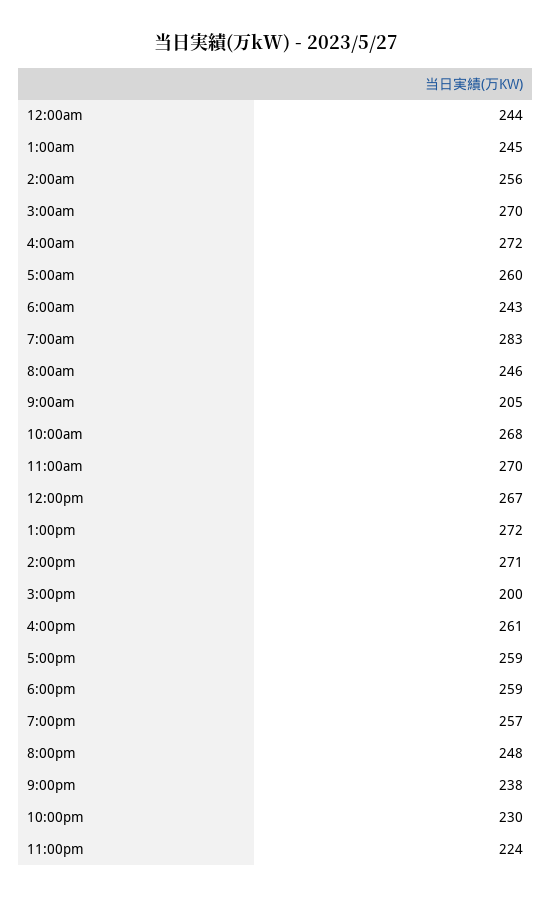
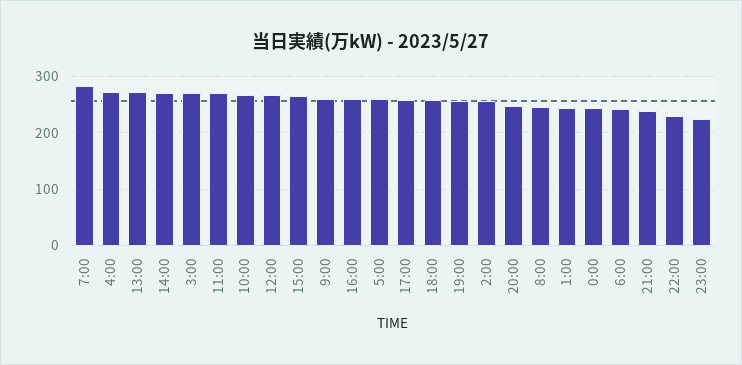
  {
    "12:00am": 244,
    "1:00am": 245,
    "2:00am": 256,
    "3:00am": 270,
    "4:00am": 272,
    "5:00am": 260,
    "6:00am": 243,
    "7:00am": 283,
    "8:00am": 246,
-   "9:00am": 205,
+   "9:00am": 260,
    "10:00am": 268,
    "11:00am": 270,
    "12:00pm": 267,
    "1:00pm": 272,
    "2:00pm": 271,
-   "3:00pm": 200,
+   "3:00pm": 260,
    "4:00pm": 261,
    "5:00pm": 259,
    "6:00pm": 259,
    "7:00pm": 257,
    "8:00pm": 248,
    "9:00pm": 238,
    "10:00pm": 230,
    "11:00pm": 224
  }

